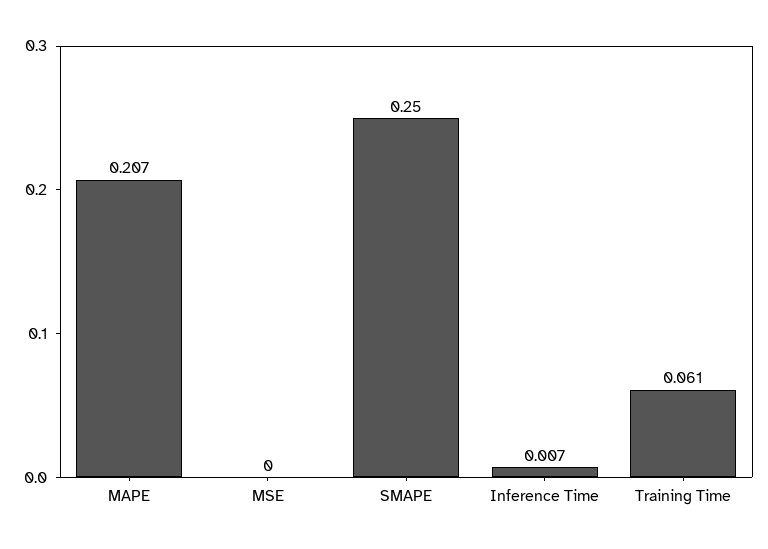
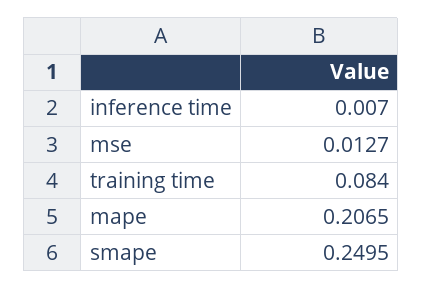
  {
    "MAPE": 0.2065,
-   "MSE": 0,
+   "MSE": 0.0127,
    "SMAPE": 0.2495,
    "Inference Time": 0.007,
-   "Training Time": 0.061
+   "Training Time": 0.084
  }

